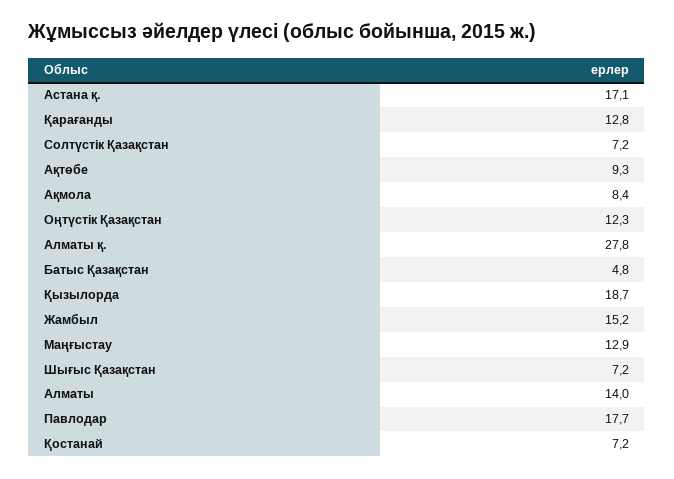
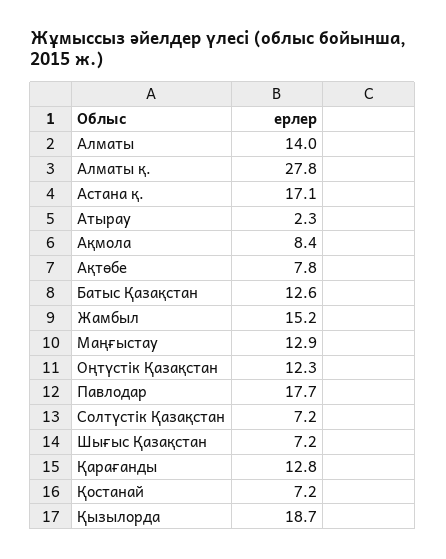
  {
    "Астана қ.": 17.1,
    "Қарағанды": 12.8,
    "Солтүстік Қазақстан": 7.2,
-   "Ақтөбе": 9.3,
+   "Ақтөбе": 7.8,
    "Ақмола": 8.4,
    "Оңтүстік Қазақстан": 12.3,
    "Алматы қ.": 27.8,
-   "Батыс Қазақстан": 4.8,
+   "Батыс Қазақстан": 12.6,
    "Қызылорда": 18.7,
    "Жамбыл": 15.2,
    "Маңғыстау": 12.9,
    "Шығыс Қазақстан": 7.2,
    "Алматы": 14,
    "Павлодар": 17.7,
-   "Қостанай": 7.2
+   "Қостанай": 7.2,
+   "Атырау": 2.3
  }

